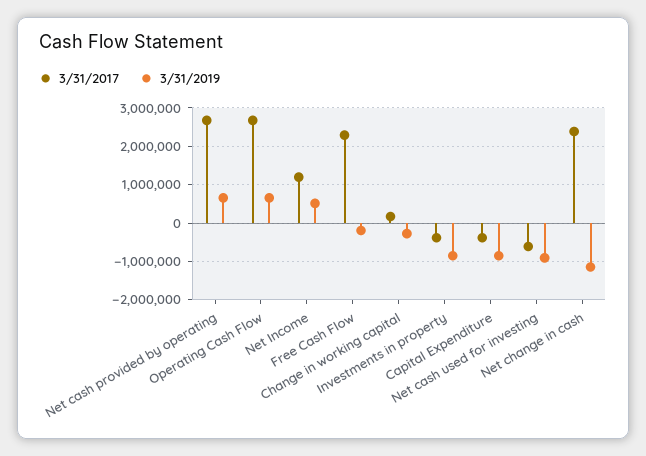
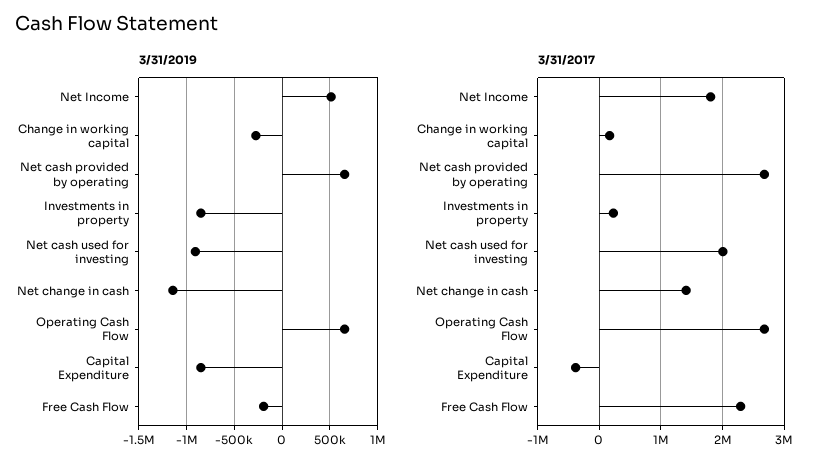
  {
    "3/31/2017": {
      "Net cash provided by operating": 2700000,
      "Operating Cash Flow": 2700000,
-     "Net Income": 1200000,
+     "Net Income": 1800000,
      "Free Cash Flow": 2300000,
      "Change in working capital": 200000,
-     "Investments in property": -400000,
+     "Investments in property": 200000,
      "Capital Expenditure": -400000,
-     "Net cash used for investing": -600000,
+     "Net cash used for investing": 2000000,
-     "Net change in cash": 2400000
+     "Net change in cash": 1400000
    },
    "3/31/2019": {
      "Net cash provided by operating": 700000,
      "Operating Cash Flow": 700000,
      "Net Income": 500000,
      "Free Cash Flow": -200000,
      "Change in working capital": -300000,
      "Investments in property": -900000,
      "Capital Expenditure": -900000,
      "Net cash used for investing": -900000,
      "Net change in cash": -1100000
    }
  }

